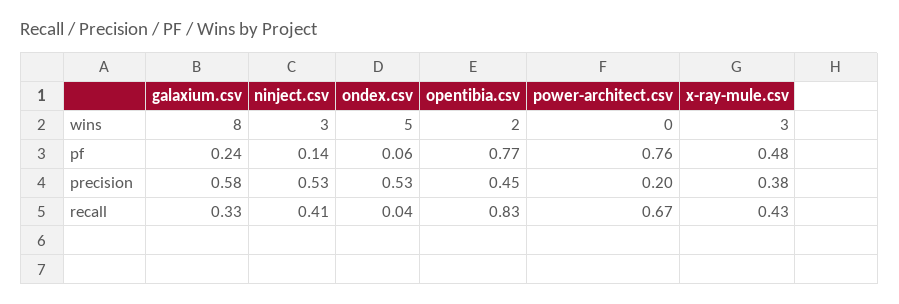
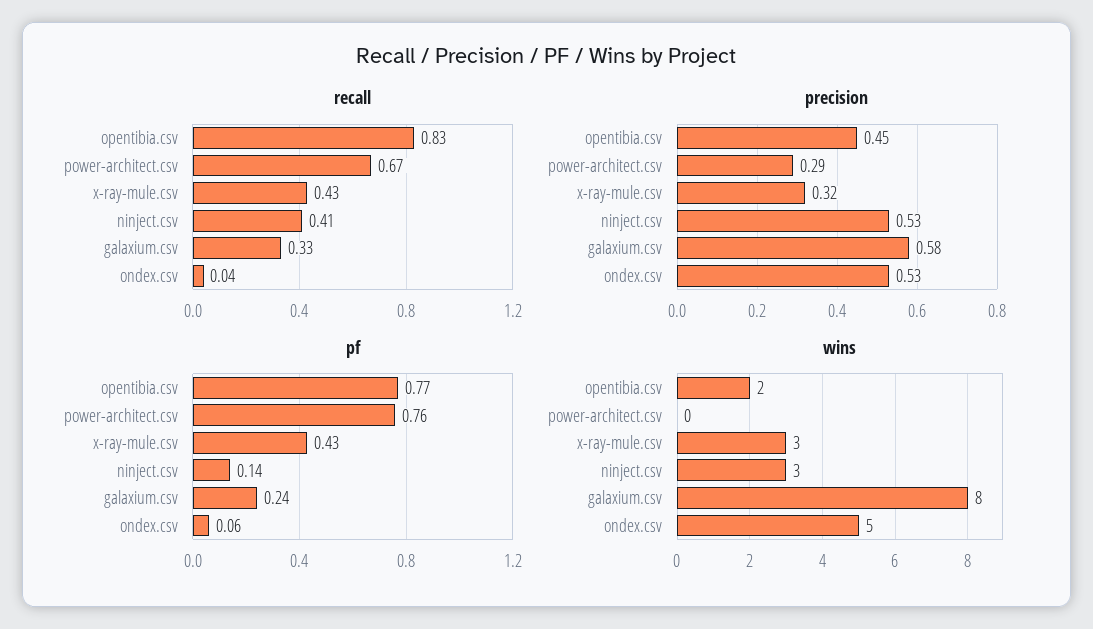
  {
    "wins": {
      "galaxium.csv": 8,
      "ninject.csv": 3,
      "ondex.csv": 5,
      "opentibia.csv": 2,
      "power-architect.csv": 0,
      "x-ray-mule.csv": 3
    },
    "pf": {
      "galaxium.csv": 0.24,
      "ninject.csv": 0.14,
      "ondex.csv": 0.06,
      "opentibia.csv": 0.77,
      "power-architect.csv": 0.76,
-     "x-ray-mule.csv": 0.48
+     "x-ray-mule.csv": 0.43
    },
    "precision": {
      "galaxium.csv": 0.58,
      "ninject.csv": 0.53,
      "ondex.csv": 0.53,
      "opentibia.csv": 0.45,
-     "power-architect.csv": 0.2,
+     "power-architect.csv": 0.29,
-     "x-ray-mule.csv": 0.38
+     "x-ray-mule.csv": 0.32
    },
    "recall": {
      "galaxium.csv": 0.33,
      "ninject.csv": 0.41,
      "ondex.csv": 0.04,
      "opentibia.csv": 0.83,
      "power-architect.csv": 0.67,
      "x-ray-mule.csv": 0.43
    }
  }

